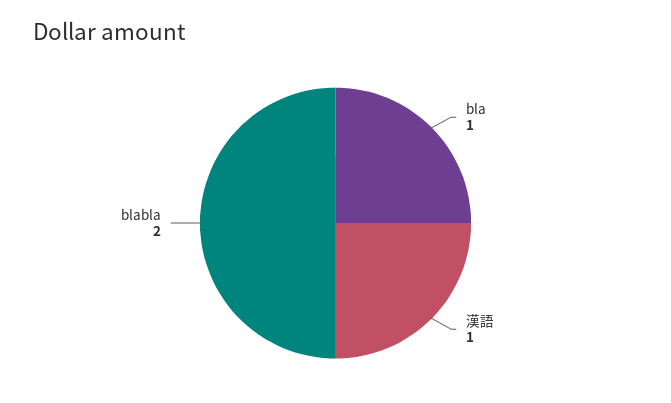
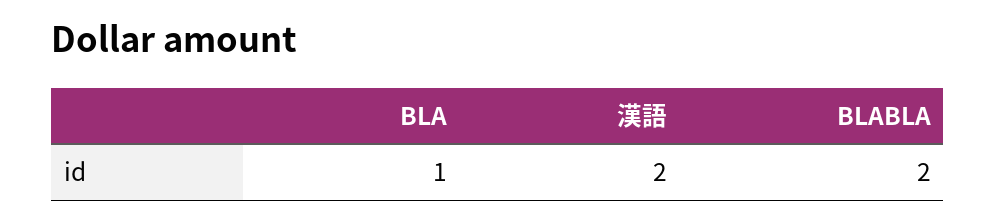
  {
    "bla": 1,
-   "漢語": 1,
+   "漢語": 2,
    "blabla": 2
  }

